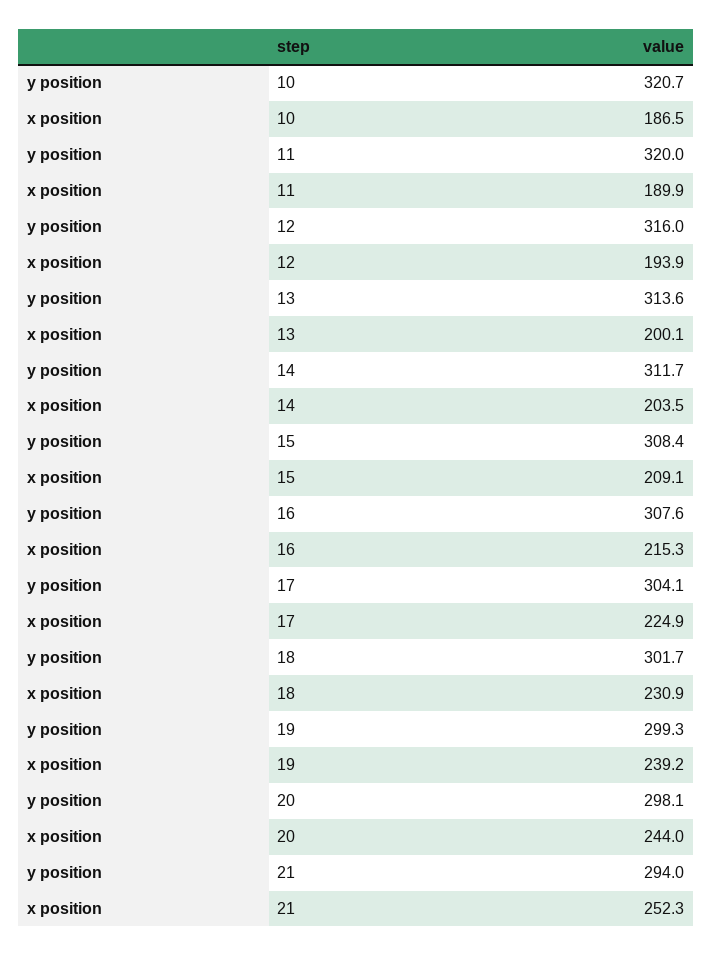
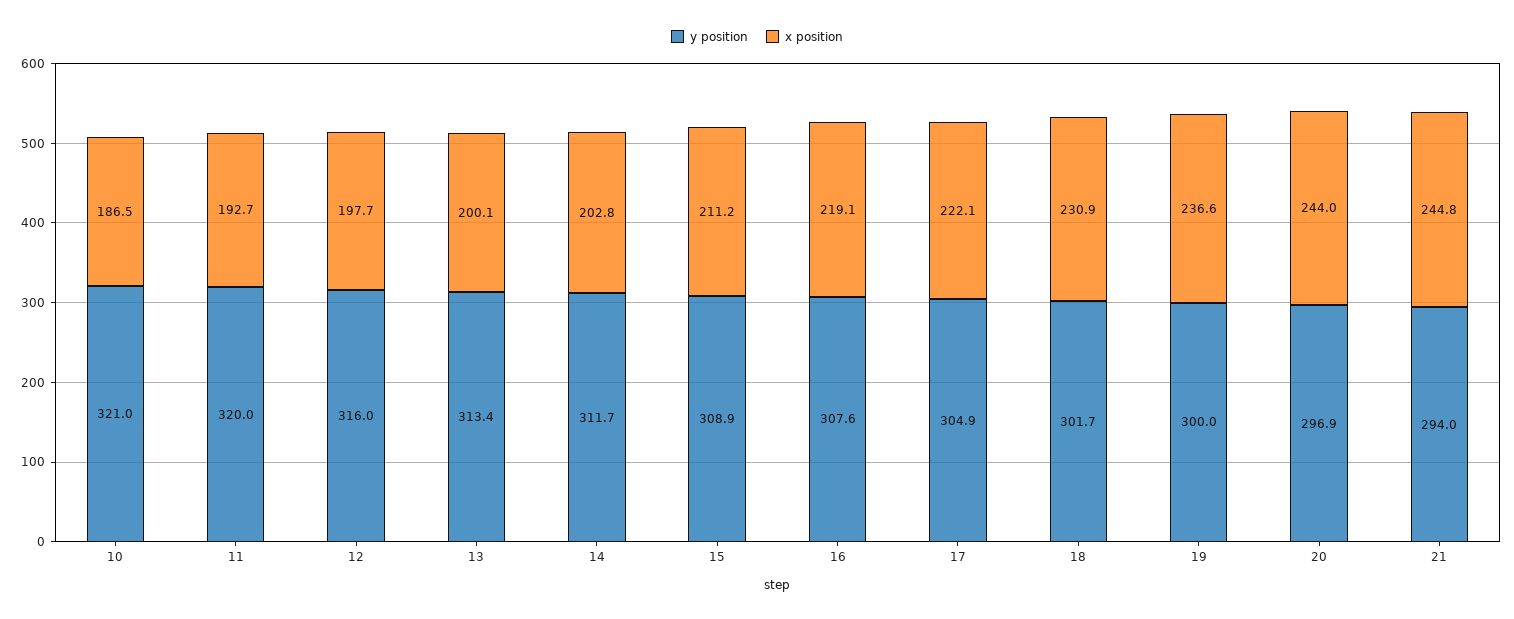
  {
    "y position": {
-     "10": 320.7,
+     "10": 321,
      "11": 320,
      "12": 316,
-     "13": 313.6,
+     "13": 313.4,
      "14": 311.7,
-     "15": 308.4,
+     "15": 308.9,
      "16": 307.6,
-     "17": 304.1,
+     "17": 304.9,
      "18": 301.7,
-     "19": 299.3,
+     "19": 300,
-     "20": 298.1,
+     "20": 296.9,
      "21": 294
    },
    "x position": {
      "10": 186.5,
-     "11": 189.9,
+     "11": 192.7,
-     "12": 193.9,
+     "12": 197.7,
      "13": 200.1,
-     "14": 203.5,
+     "14": 202.8,
-     "15": 209.1,
+     "15": 211.2,
-     "16": 215.3,
+     "16": 219.1,
-     "17": 224.9,
+     "17": 222.1,
      "18": 230.9,
-     "19": 239.2,
+     "19": 236.6,
      "20": 244,
-     "21": 252.3
+     "21": 244.8
    }
  }

